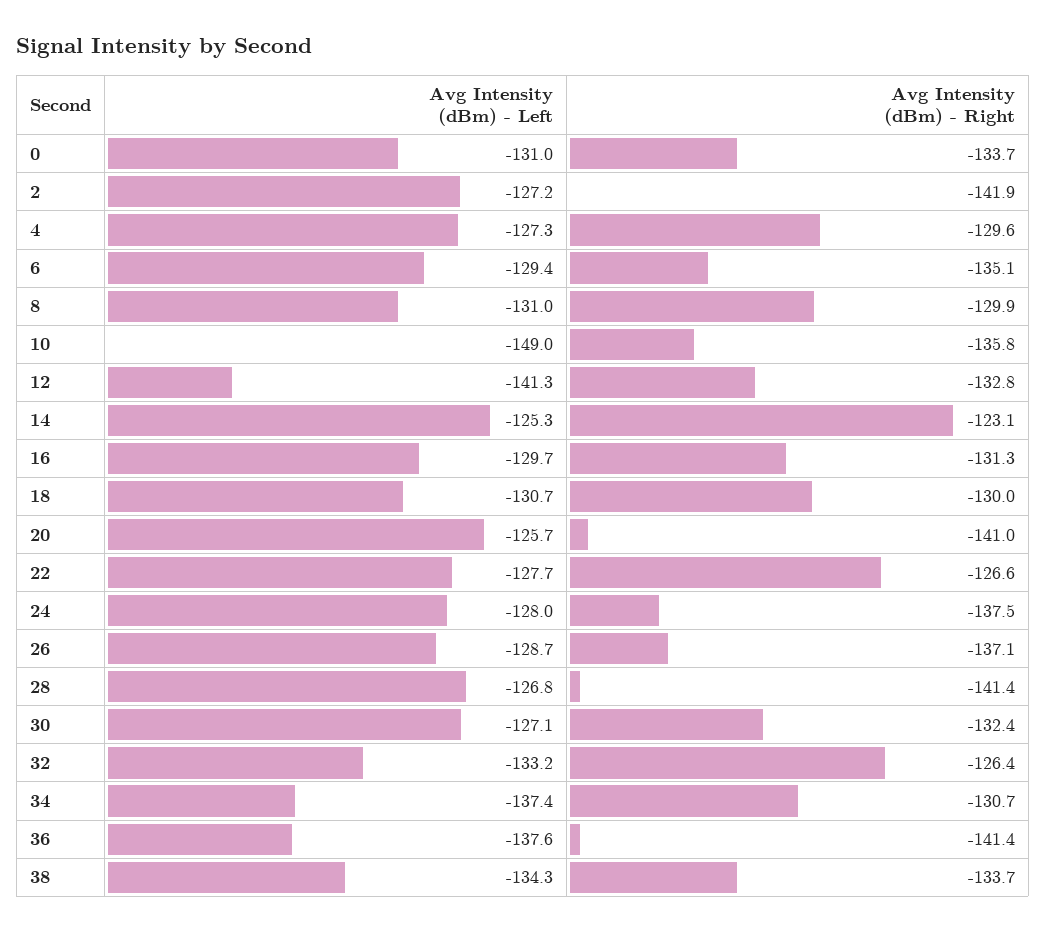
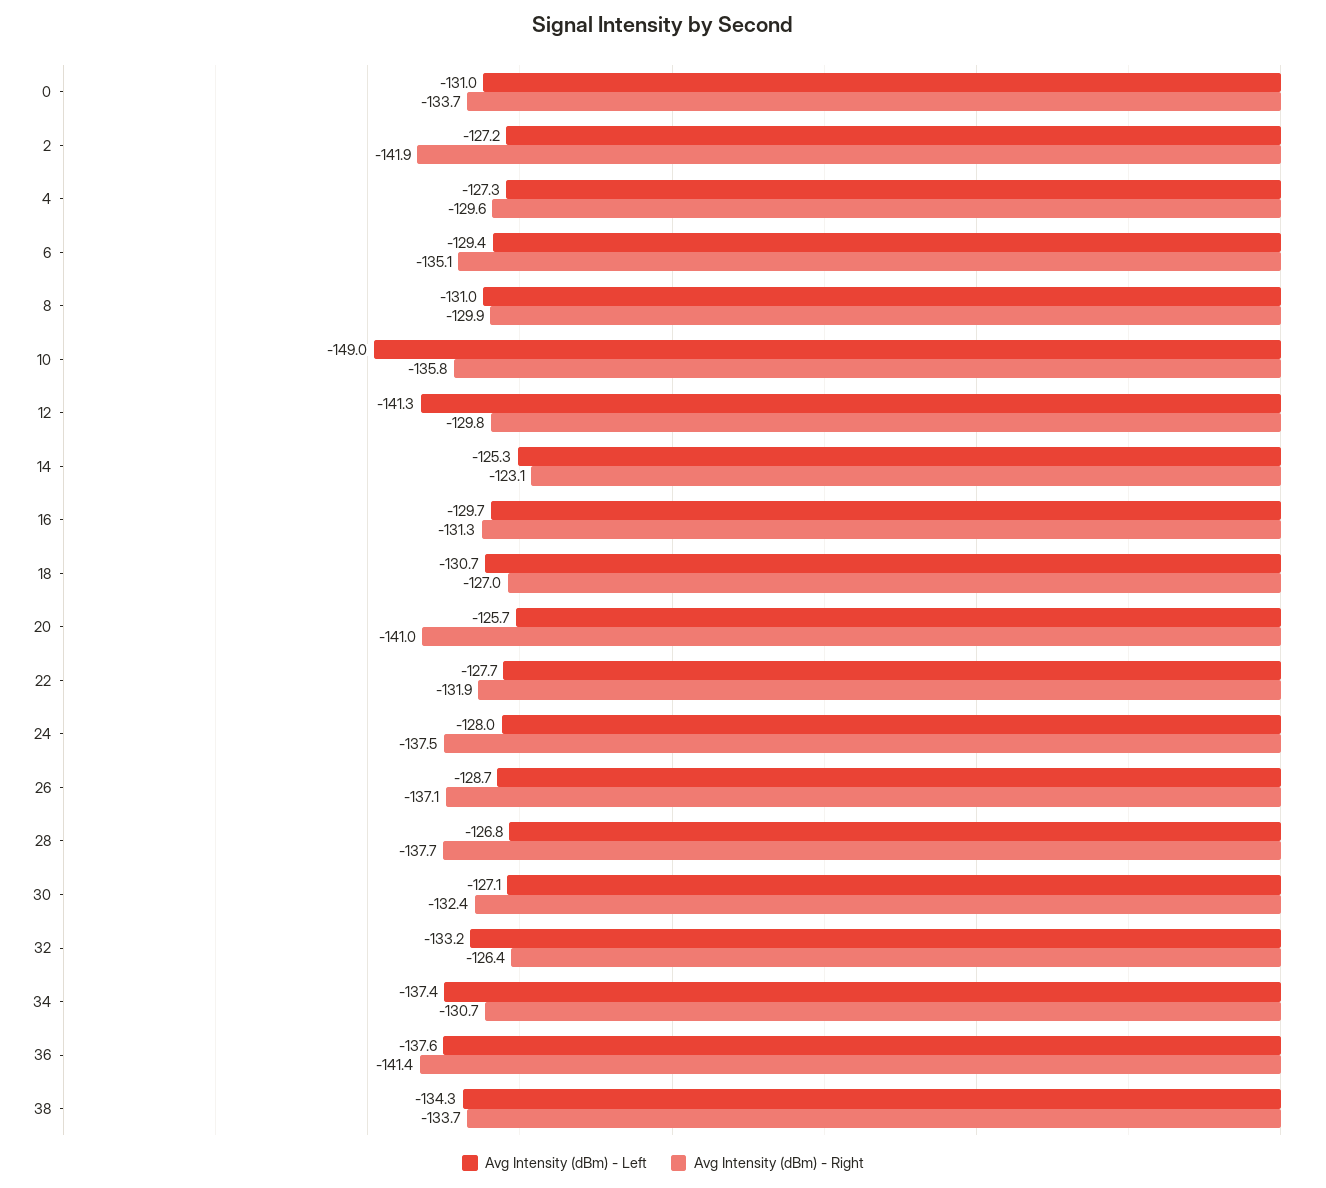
  {
    "Avg Intensity (dBm) - Left": {
      "0": -131,
      "2": -127.2,
      "4": -127.3,
      "6": -129.4,
      "8": -131,
      "10": -149,
      "12": -141.3,
      "14": -125.3,
      "16": -129.7,
      "18": -130.7,
      "20": -125.7,
      "22": -127.7,
      "24": -128,
      "26": -128.7,
      "28": -126.8,
      "30": -127.1,
      "32": -133.2,
      "34": -137.4,
      "36": -137.6,
      "38": -134.3
    },
    "Avg Intensity (dBm) - Right": {
      "0": -133.7,
      "2": -141.9,
      "4": -129.6,
      "6": -135.1,
      "8": -129.9,
      "10": -135.8,
-     "12": -132.8,
+     "12": -129.8,
      "14": -123.1,
      "16": -131.3,
-     "18": -130,
+     "18": -127,
      "20": -141,
-     "22": -126.6,
+     "22": -131.9,
      "24": -137.5,
      "26": -137.1,
-     "28": -141.4,
+     "28": -137.7,
      "30": -132.4,
      "32": -126.4,
      "34": -130.7,
      "36": -141.4,
      "38": -133.7
    }
  }

